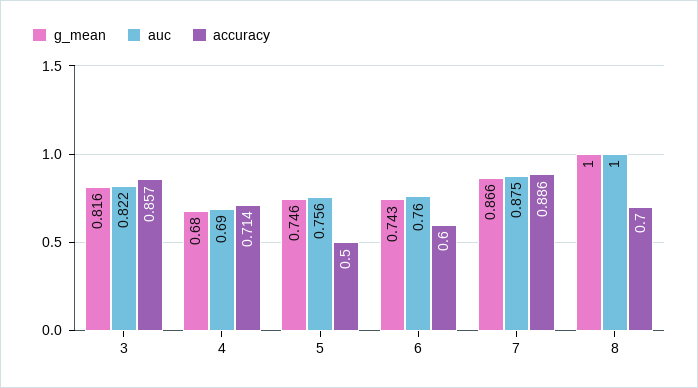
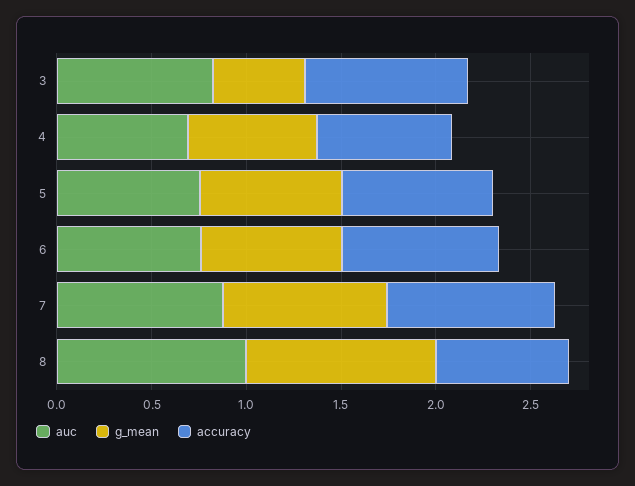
  {
    "g_mean": {
-     "3": 0.816,
+     "3": 0.5,
      "4": 0.68,
      "5": 0.746,
      "6": 0.743,
      "7": 0.866,
      "8": 1
    },
    "auc": {
      "3": 0.822,
      "4": 0.69,
      "5": 0.756,
      "6": 0.76,
      "7": 0.875,
      "8": 1
    },
    "accuracy": {
      "3": 0.857,
      "4": 0.714,
-     "5": 0.5,
+     "5": 0.8,
-     "6": 0.6,
+     "6": 0.8,
      "7": 0.886,
      "8": 0.7
    }
  }

